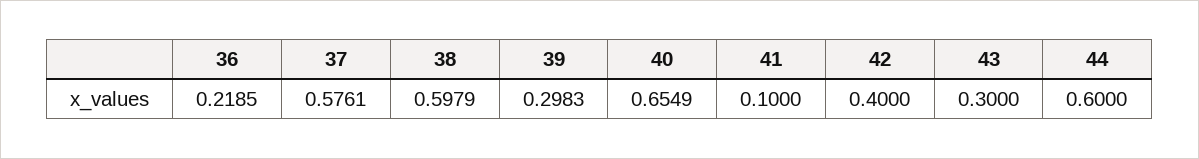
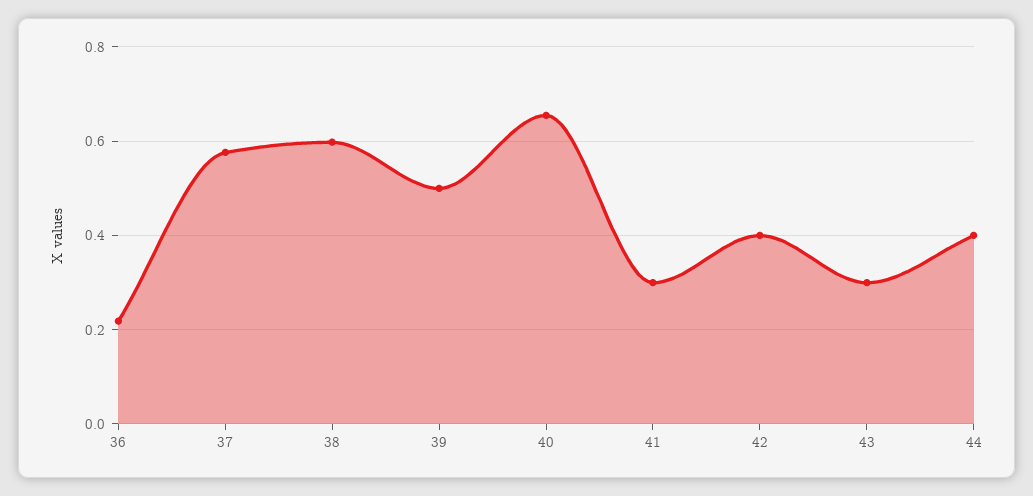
  {
    "36": 0.2185,
    "37": 0.5761,
    "38": 0.5979,
-   "39": 0.2983,
+   "39": 0.5,
    "40": 0.6549,
-   "41": 0.1,
+   "41": 0.3,
    "42": 0.4,
    "43": 0.3,
-   "44": 0.6
+   "44": 0.4
  }

